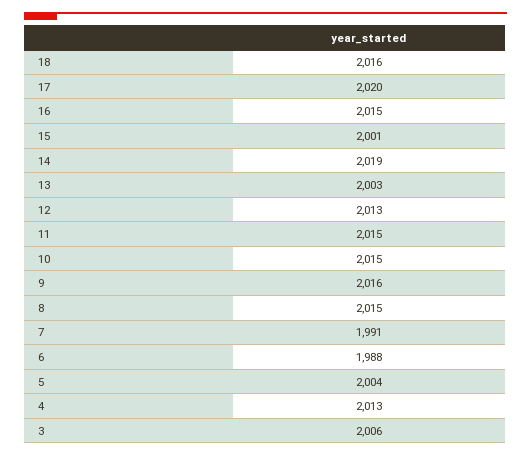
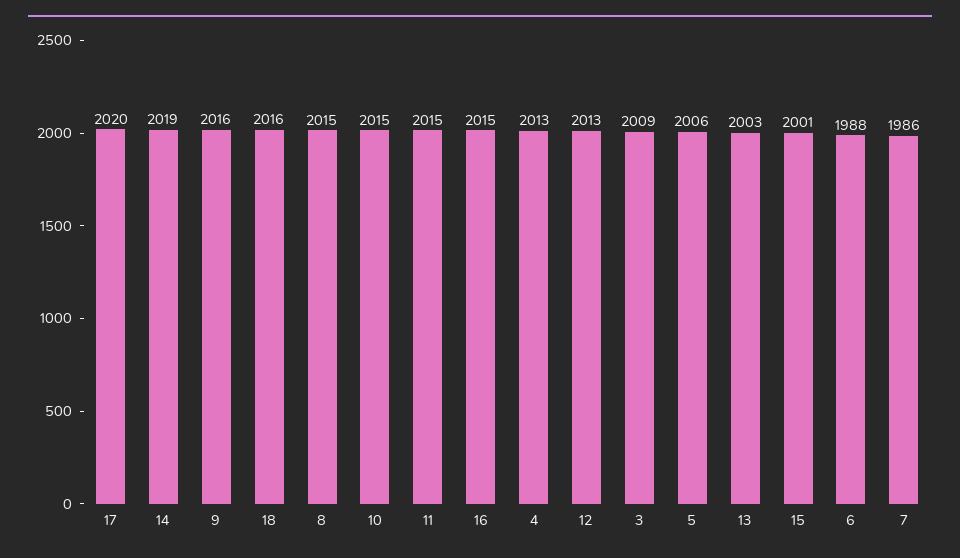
  {
    "18": 2016,
    "17": 2020,
    "16": 2015,
    "15": 2001,
    "14": 2019,
    "13": 2003,
    "12": 2013,
    "11": 2015,
    "10": 2015,
    "9": 2016,
    "8": 2015,
-   "7": 1991,
+   "7": 1986,
    "6": 1988,
-   "5": 2004,
+   "5": 2006,
    "4": 2013,
-   "3": 2006
+   "3": 2009
  }

